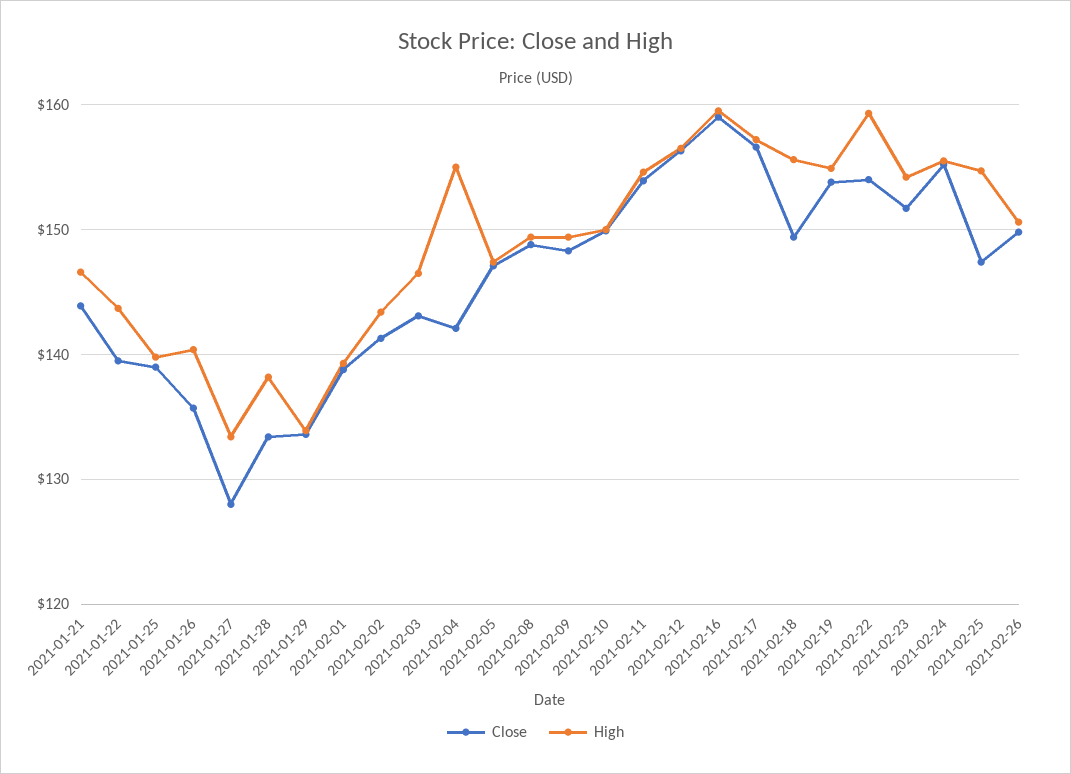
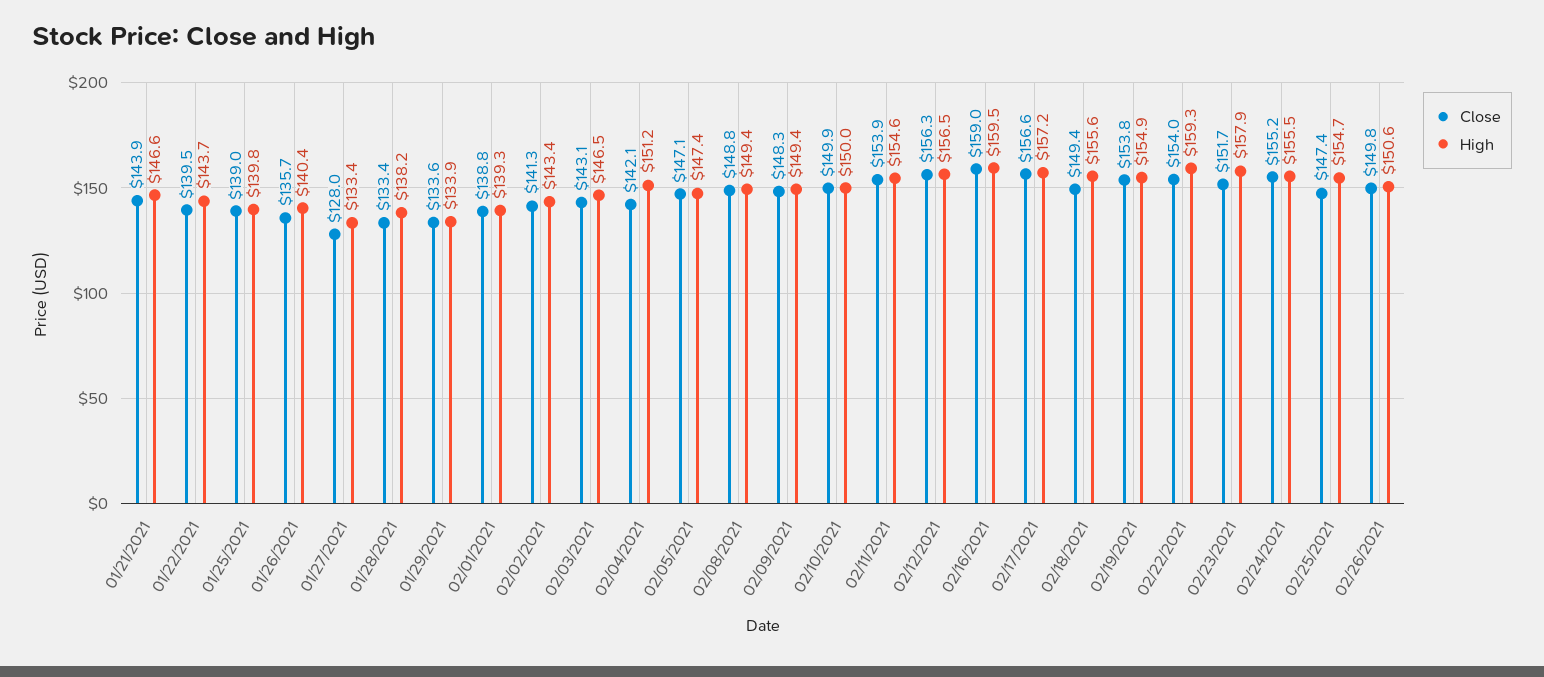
  {
    "Close": {
      "2021-01-21": 143.9,
      "2021-01-22": 139.5,
      "2021-01-25": 139,
      "2021-01-26": 135.7,
      "2021-01-27": 128,
      "2021-01-28": 133.4,
      "2021-01-29": 133.6,
      "2021-02-01": 138.8,
      "2021-02-02": 141.3,
      "2021-02-03": 143.1,
      "2021-02-04": 142.1,
      "2021-02-05": 147.1,
      "2021-02-08": 148.8,
      "2021-02-09": 148.3,
      "2021-02-10": 149.9,
      "2021-02-11": 153.9,
      "2021-02-12": 156.3,
      "2021-02-16": 159,
      "2021-02-17": 156.6,
      "2021-02-18": 149.4,
      "2021-02-19": 153.8,
      "2021-02-22": 154,
      "2021-02-23": 151.7,
      "2021-02-24": 155.2,
      "2021-02-25": 147.4,
      "2021-02-26": 149.8
    },
    "High": {
      "2021-01-21": 146.6,
      "2021-01-22": 143.7,
      "2021-01-25": 139.8,
      "2021-01-26": 140.4,
      "2021-01-27": 133.4,
      "2021-01-28": 138.2,
      "2021-01-29": 133.9,
      "2021-02-01": 139.3,
      "2021-02-02": 143.4,
      "2021-02-03": 146.5,
-     "2021-02-04": 155,
+     "2021-02-04": 151.2,
      "2021-02-05": 147.4,
      "2021-02-08": 149.4,
      "2021-02-09": 149.4,
      "2021-02-10": 150,
      "2021-02-11": 154.6,
      "2021-02-12": 156.5,
      "2021-02-16": 159.5,
      "2021-02-17": 157.2,
      "2021-02-18": 155.6,
      "2021-02-19": 154.9,
      "2021-02-22": 159.3,
-     "2021-02-23": 154,
+     "2021-02-23": 157.9,
      "2021-02-24": 155.5,
      "2021-02-25": 154.7,
      "2021-02-26": 150.6
    }
  }

